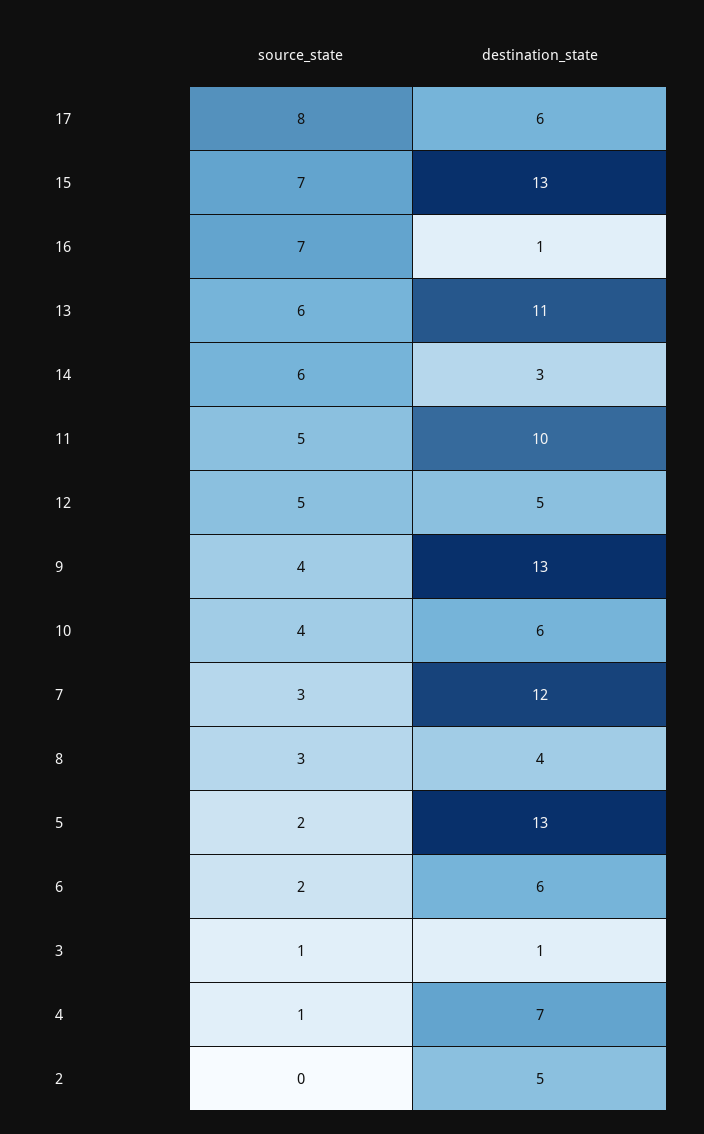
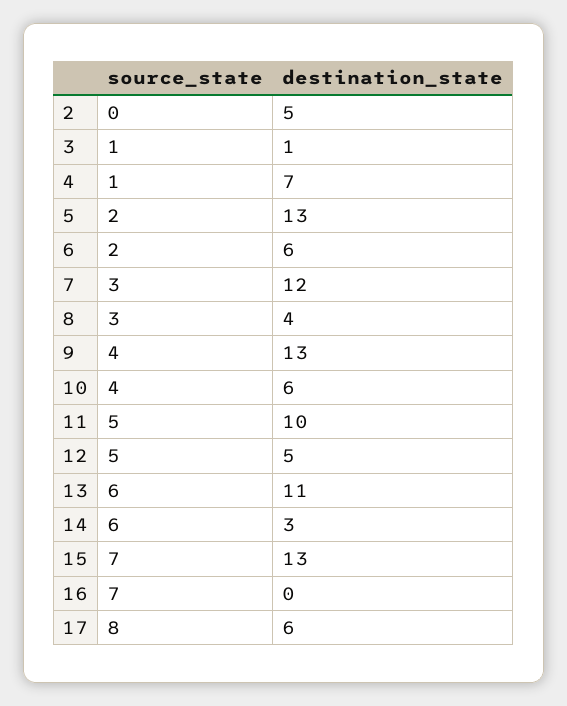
  {
    "source_state": {
      "17": 8,
      "15": 7,
      "16": 7,
      "13": 6,
      "14": 6,
      "11": 5,
      "12": 5,
      "9": 4,
      "10": 4,
      "7": 3,
      "8": 3,
      "5": 2,
      "6": 2,
      "3": 1,
      "4": 1,
      "2": 0
    },
    "destination_state": {
      "17": 6,
      "15": 13,
-     "16": 1,
+     "16": 0,
      "13": 11,
      "14": 3,
      "11": 10,
      "12": 5,
      "9": 13,
      "10": 6,
      "7": 12,
      "8": 4,
      "5": 13,
      "6": 6,
      "3": 1,
      "4": 7,
      "2": 5
    }
  }

